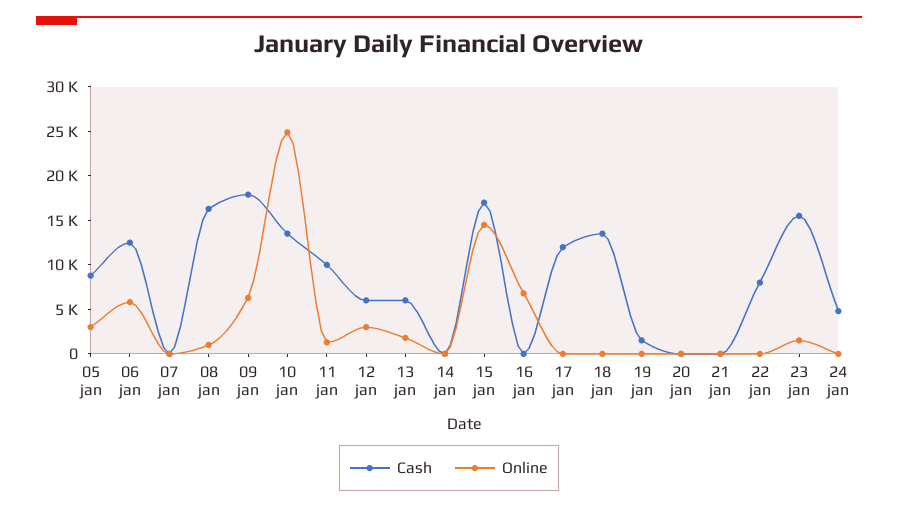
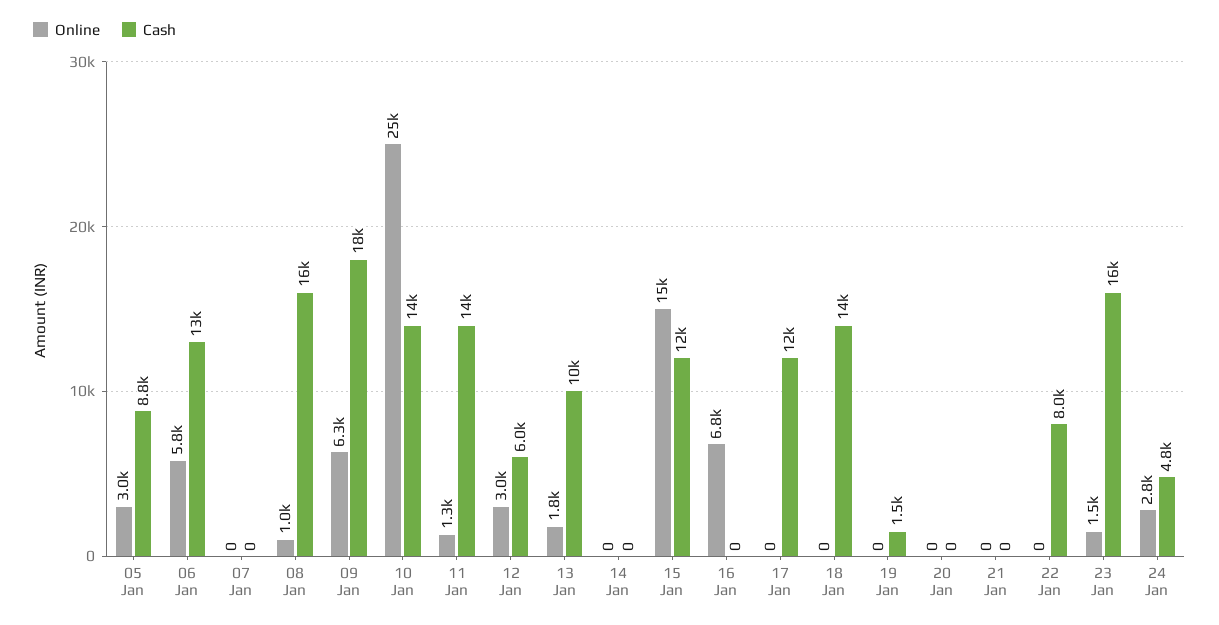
  {
    "Cash": {
      "05 jan": 8800,
      "06 jan": 13000,
      "07 jan": 0,
      "08 jan": 16000,
      "09 jan": 18000,
      "10 jan": 14000,
-     "11 jan": 10000,
+     "11 jan": 14000,
      "12 jan": 6000,
-     "13 jan": 6000,
+     "13 jan": 10000,
      "14 jan": 0,
-     "15 jan": 17000,
+     "15 jan": 12000,
      "16 jan": 0,
      "17 jan": 12000,
      "18 jan": 14000,
      "19 jan": 1500,
      "20 jan": 0,
      "21 jan": 0,
      "22 jan": 8000,
      "23 jan": 16000,
      "24 jan": 4800
    },
    "Online": {
      "05 jan": 3000,
      "06 jan": 5800,
      "07 jan": 0,
      "08 jan": 1000,
      "09 jan": 6300,
      "10 jan": 25000,
      "11 jan": 1300,
      "12 jan": 3000,
      "13 jan": 1800,
      "14 jan": 0,
      "15 jan": 15000,
      "16 jan": 6800,
      "17 jan": 0,
      "18 jan": 0,
      "19 jan": 0,
      "20 jan": 0,
      "21 jan": 0,
      "22 jan": 0,
      "23 jan": 1500,
-     "24 jan": 0
+     "24 jan": 2800
    }
  }

